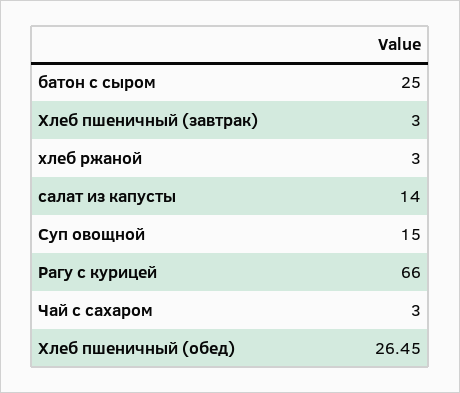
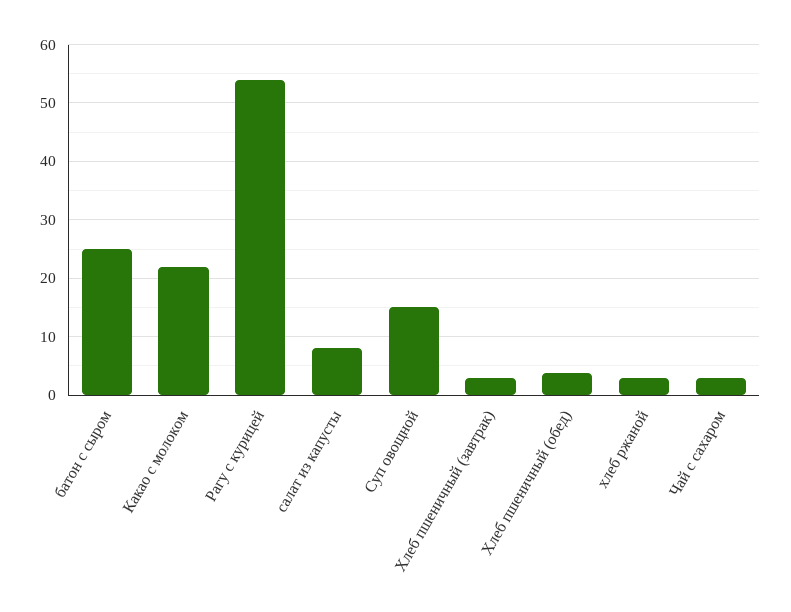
  {
    "батон с сыром": 25,
    "Хлеб пшеничный (завтрак)": 3,
    "хлеб ржаной": 3,
-   "салат из капусты": 14,
+   "салат из капусты": 8,
    "Суп овощной": 15,
-   "Рагу с курицей": 66,
+   "Рагу с курицей": 54,
    "Чай с сахаром": 3,
-   "Хлеб пшеничный (обед)": 26.45
+   "Хлеб пшеничный (обед)": 4,
+   "Какао с молоком": 22
  }

